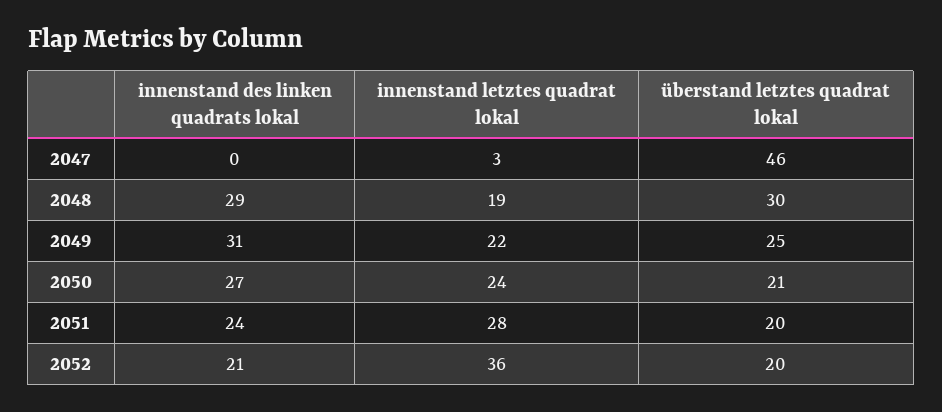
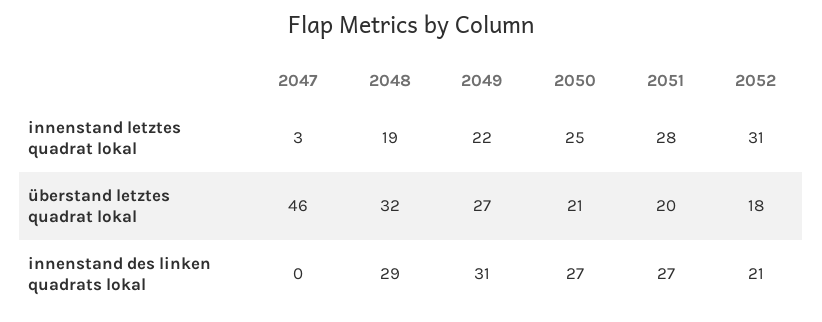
  {
    "innenstand des linken quadrats lokal": {
      "2047": 0,
      "2048": 29,
      "2049": 31,
      "2050": 27,
-     "2051": 24,
+     "2051": 27,
      "2052": 21
    },
    "innenstand letztes quadrat lokal": {
      "2047": 3,
      "2048": 19,
      "2049": 22,
-     "2050": 24,
+     "2050": 25,
      "2051": 28,
-     "2052": 36
+     "2052": 31
    },
    "überstand letztes quadrat lokal": {
      "2047": 46,
-     "2048": 30,
+     "2048": 32,
-     "2049": 25,
+     "2049": 27,
      "2050": 21,
      "2051": 20,
-     "2052": 20
+     "2052": 18
    }
  }

